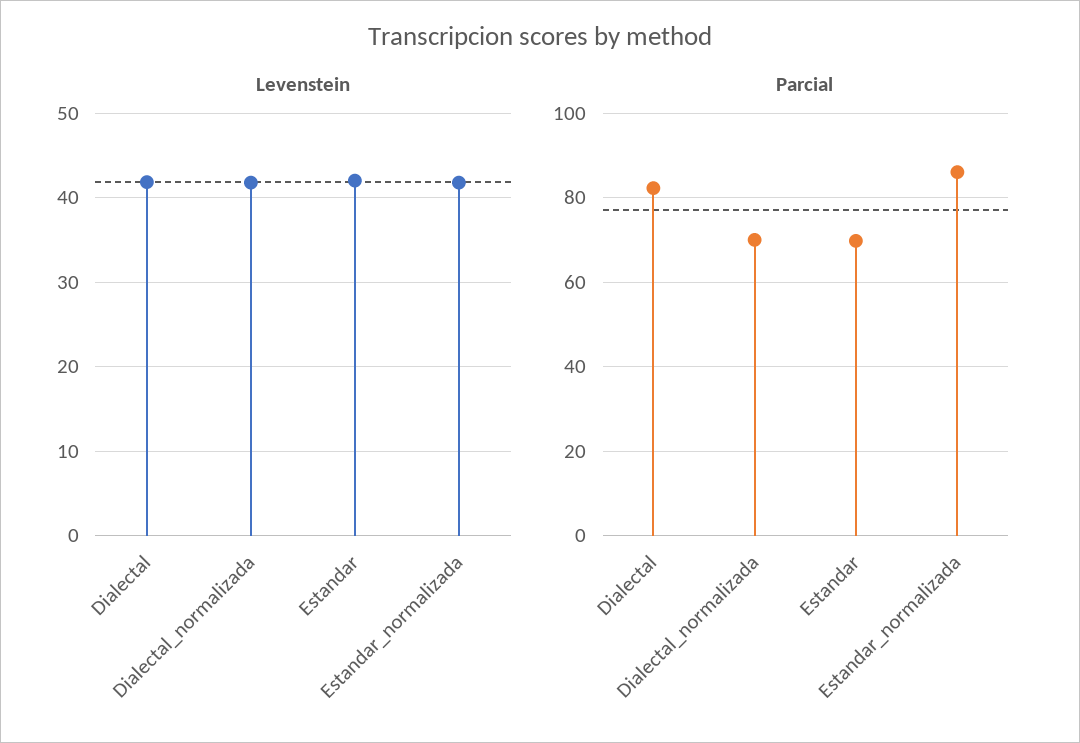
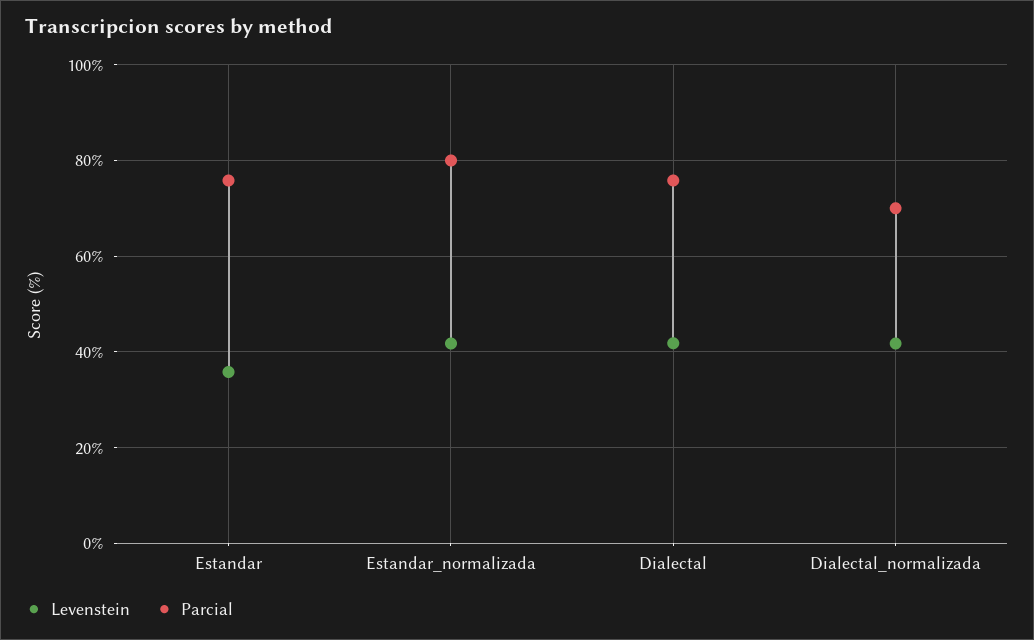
  {
    "Levenstein": {
      "Dialectal": 42,
      "Dialectal_normalizada": 42,
-     "Estandar": 42,
+     "Estandar": 36,
      "Estandar_normalizada": 42
    },
    "Parcial": {
-     "Dialectal": 82,
+     "Dialectal": 76,
      "Dialectal_normalizada": 70,
-     "Estandar": 70,
+     "Estandar": 76,
-     "Estandar_normalizada": 86
+     "Estandar_normalizada": 80
    }
  }

